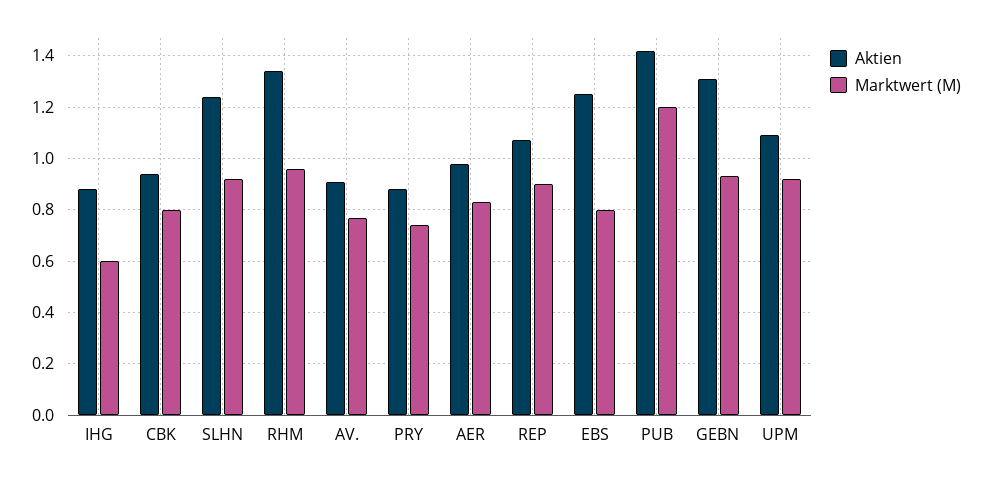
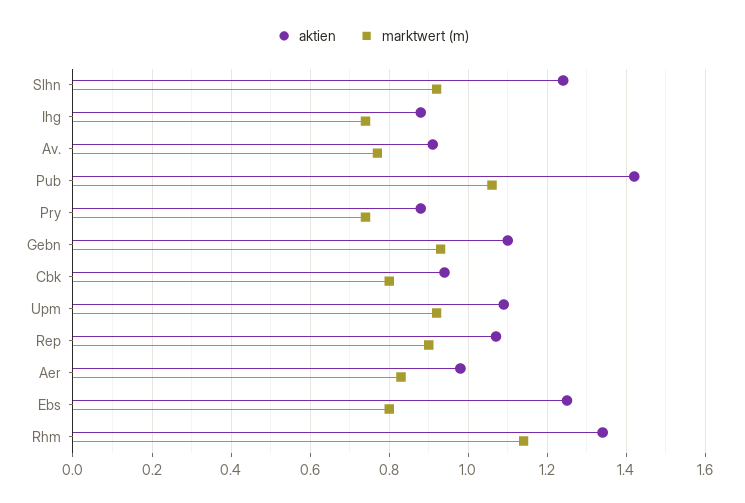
  {
    "Aktien": {
      "IHG": 0.9,
      "CBK": 0.95,
      "SLHN": 1.25,
      "RHM": 1.35,
      "AV.": 0.9,
      "PRY": 0.9,
      "AER": 1,
      "REP": 1.05,
      "EBS": 1.25,
      "PUB": 1.4,
-     "GEBN": 1.3,
+     "GEBN": 1.1,
      "UPM": 1.1
    },
    "Marktwert (M)": {
-     "IHG": 0.6,
+     "IHG": 0.75,
      "CBK": 0.8,
      "SLHN": 0.9,
-     "RHM": 0.95,
+     "RHM": 1.15,
      "AV.": 0.75,
      "PRY": 0.75,
      "AER": 0.85,
      "REP": 0.9,
      "EBS": 0.8,
-     "PUB": 1.2,
+     "PUB": 1.05,
      "GEBN": 0.95,
      "UPM": 0.9
    }
  }

